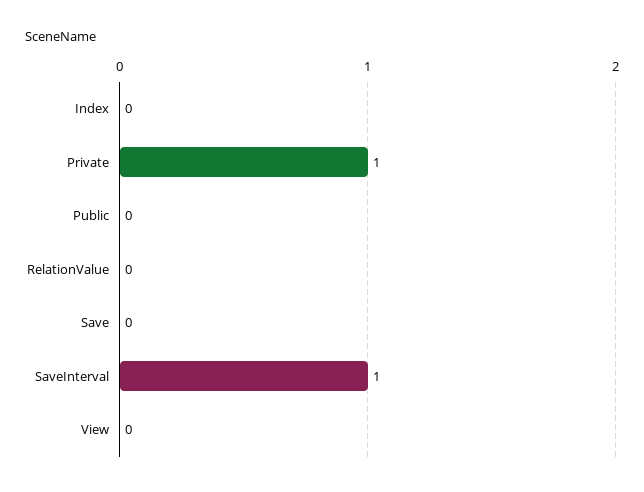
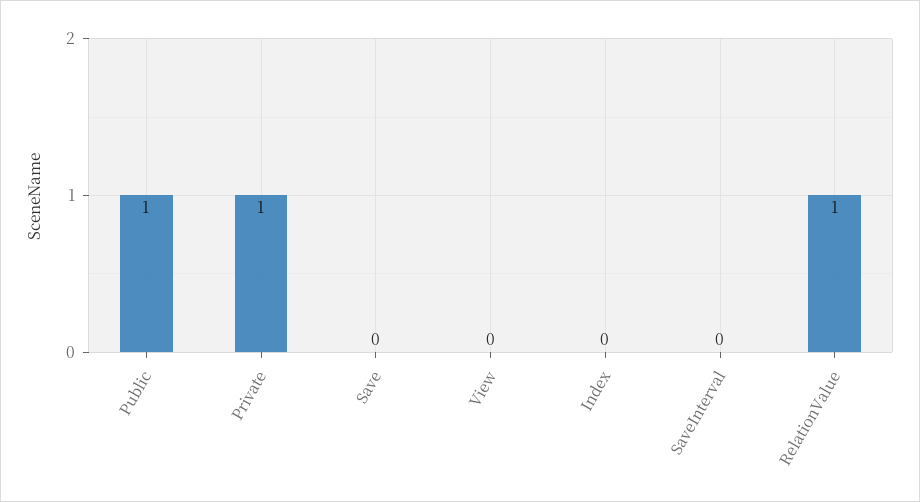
  {
    "Index": 0,
    "Private": 1,
-   "Public": 0,
+   "Public": 1,
-   "RelationValue": 0,
+   "RelationValue": 1,
    "Save": 0,
-   "SaveInterval": 1,
+   "SaveInterval": 0,
    "View": 0
  }

